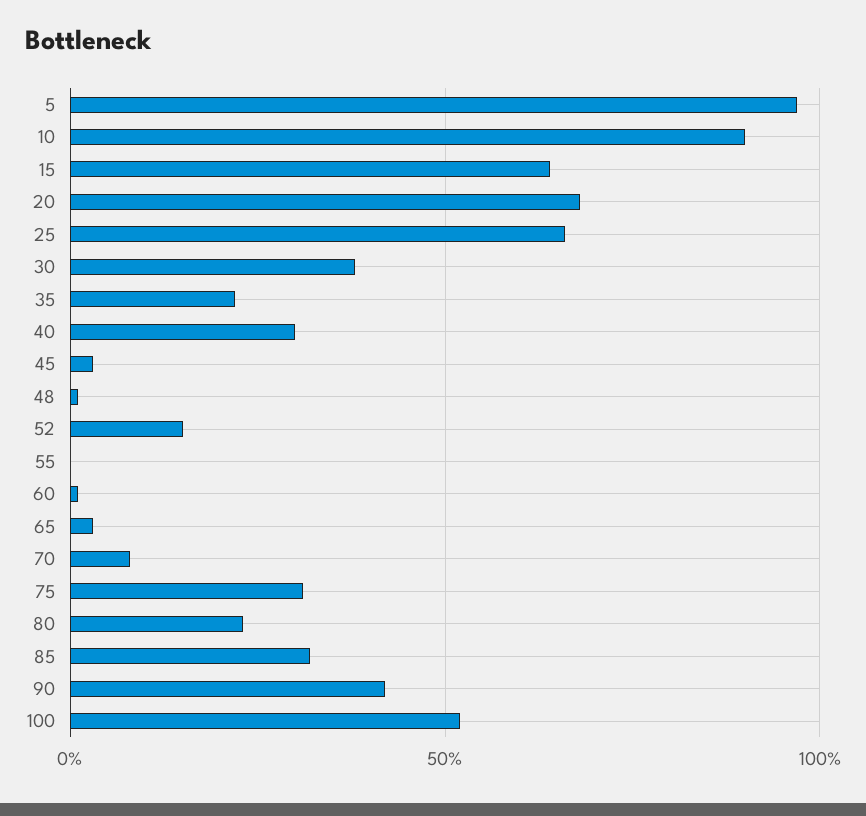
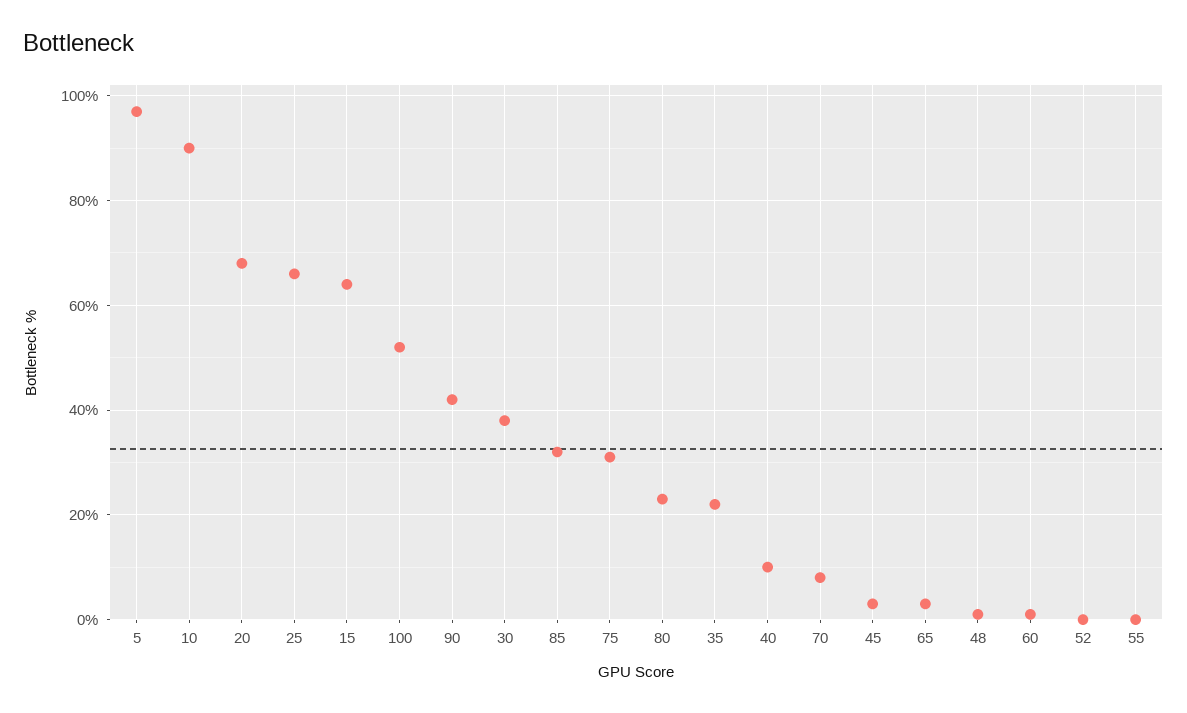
  {
    "5": 95,
    "10": 90,
    "15": 65,
    "20": 70,
    "25": 65,
    "30": 40,
    "35": 20,
-   "40": 30,
+   "40": 10,
    "45": 5,
    "48": 0,
-   "52": 15,
+   "52": 0,
    "55": 0,
    "60": 0,
    "65": 5,
    "70": 10,
    "75": 30,
    "80": 25,
    "85": 30,
    "90": 40,
    "100": 50
  }

